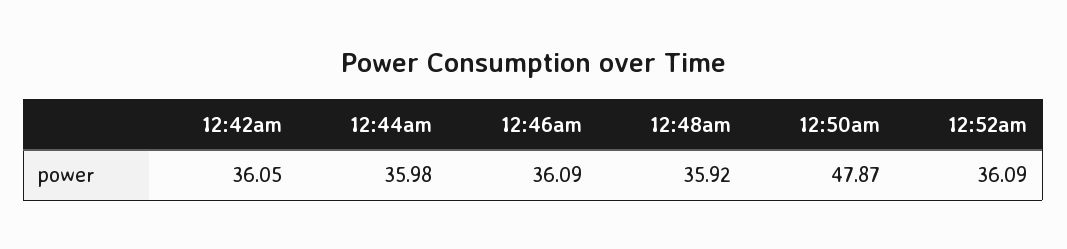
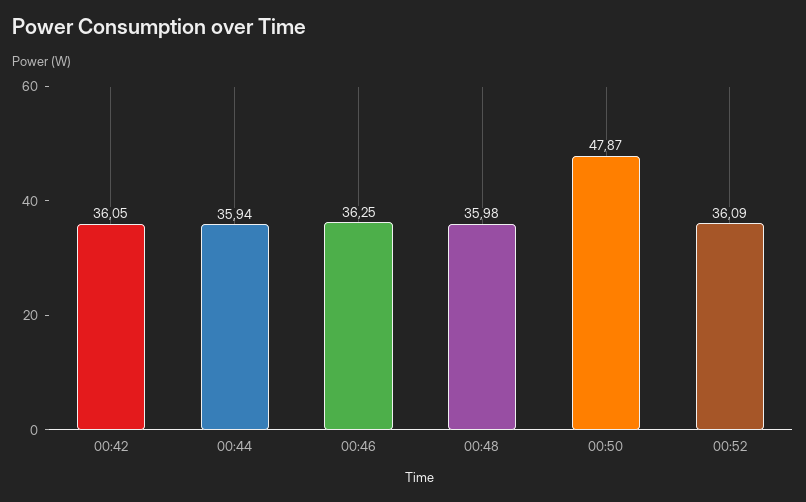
  {
    "12:42am": 36.05,
-   "12:44am": 35.98,
+   "12:44am": 35.94,
-   "12:46am": 36.09,
+   "12:46am": 36.25,
-   "12:48am": 35.92,
+   "12:48am": 35.98,
    "12:50am": 47.87,
    "12:52am": 36.09
  }

